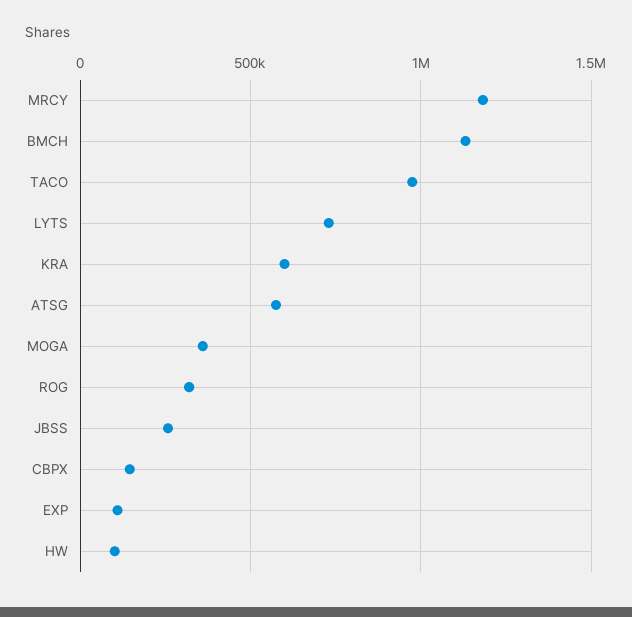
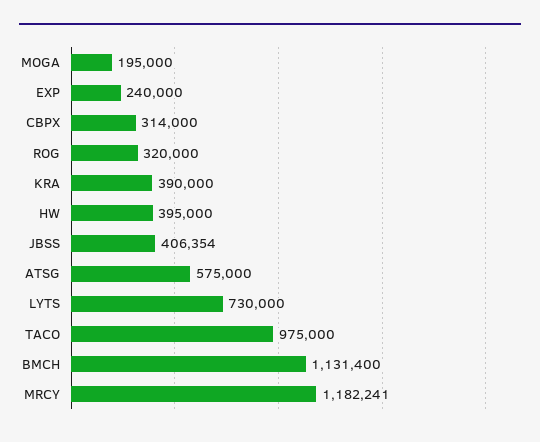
  {
    "MRCY": 1182241,
    "BMCH": 1131400,
    "TACO": 975000,
    "LYTS": 730000,
-   "KRA": 600000,
+   "KRA": 390000,
    "ATSG": 575000,
-   "MOGA": 350000,
+   "MOGA": 195000,
    "ROG": 320000,
-   "JBSS": 250000,
+   "JBSS": 406354,
-   "CBPX": 150000,
+   "CBPX": 314000,
-   "EXP": 100000,
+   "EXP": 240000,
-   "HW": 100000
+   "HW": 395000
  }

